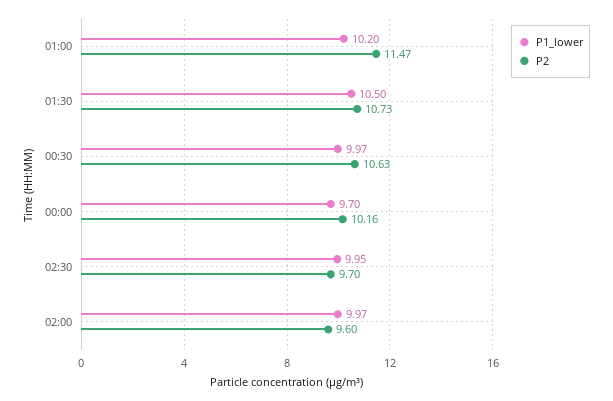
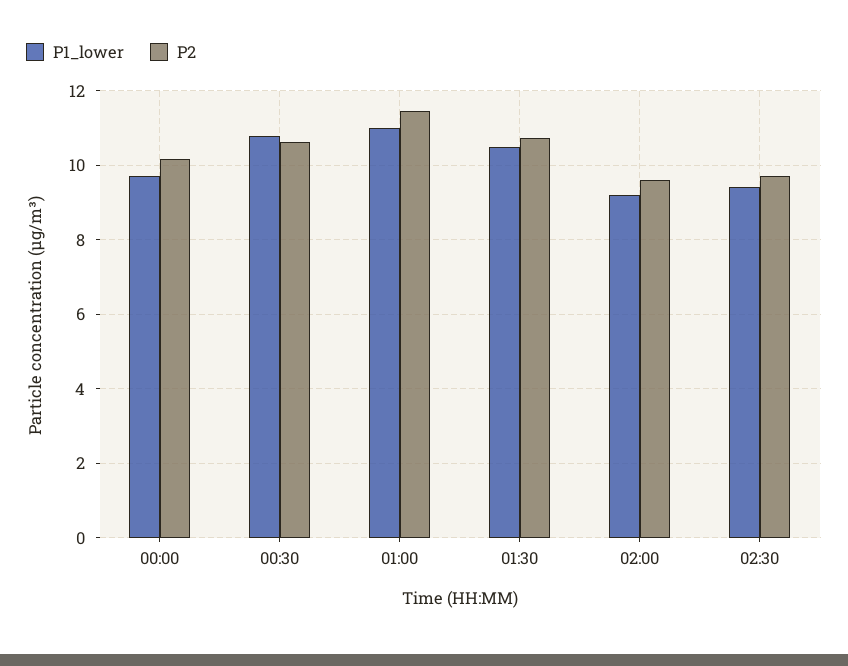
  {
    "P1_lower": {
-     "01:00": 10.2,
+     "01:00": 11,
      "01:30": 10.5,
-     "00:30": 9.97,
+     "00:30": 10.8,
      "00:00": 9.7,
-     "02:30": 9.95,
+     "02:30": 9.4,
-     "02:00": 9.97
+     "02:00": 9.2
    },
    "P2": {
      "01:00": 11.47,
      "01:30": 10.73,
      "00:30": 10.63,
      "00:00": 10.16,
      "02:30": 9.7,
      "02:00": 9.6
    }
  }

